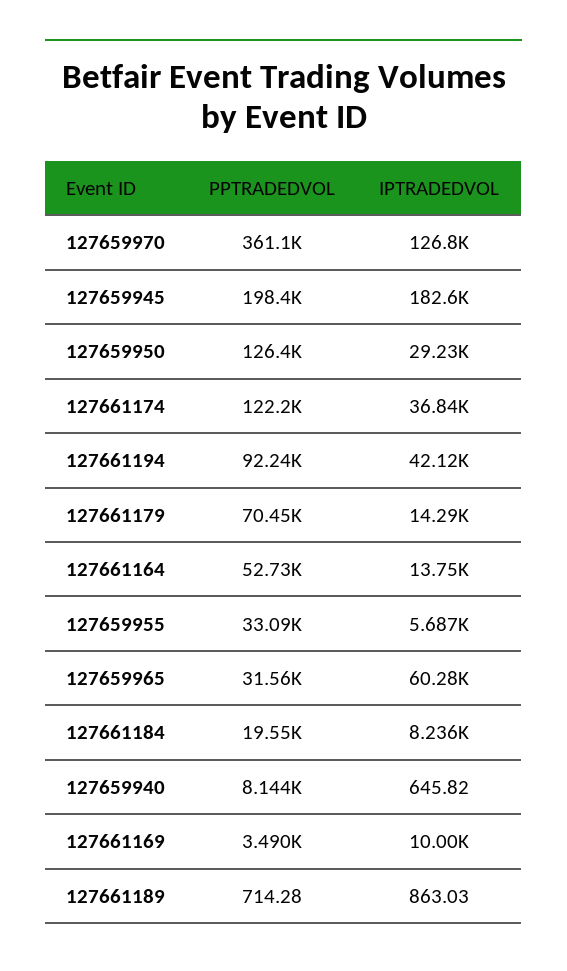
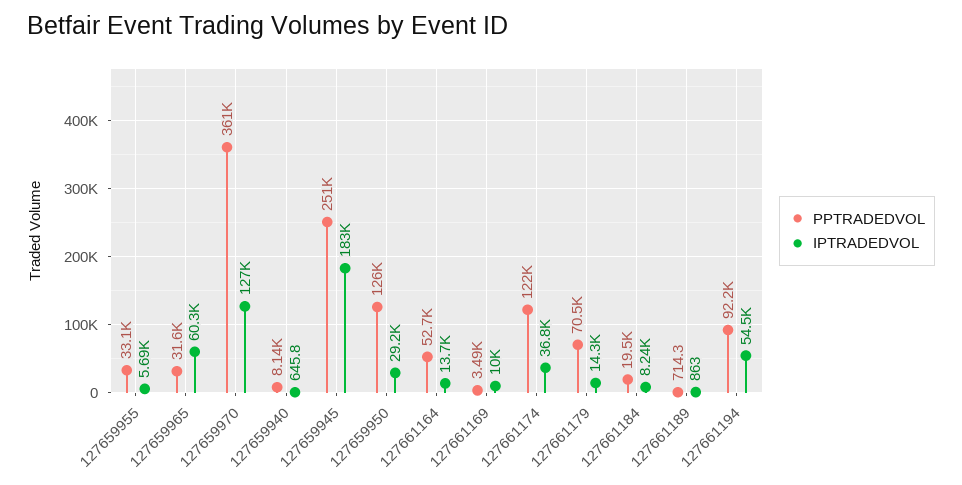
  {
    "PPTRADEDVOL": {
      "127659970": 361100,
-     "127659945": 198400,
+     "127659945": 251000,
      "127659950": 126400,
      "127661174": 122200,
      "127661194": 92240,
      "127661179": 70450,
      "127661164": 52730,
      "127659955": 33090,
      "127659965": 31560,
      "127661184": 19550,
      "127659940": 8144,
      "127661169": 3490,
      "127661189": 714.28
    },
    "IPTRADEDVOL": {
      "127659970": 126800,
      "127659945": 182600,
      "127659950": 29230,
      "127661174": 36840,
-     "127661194": 42120,
+     "127661194": 54500,
      "127661179": 14290,
      "127661164": 13750,
      "127659955": 5687,
      "127659965": 60280,
      "127661184": 8236,
      "127659940": 645.82,
      "127661169": 10000,
      "127661189": 863.03
    }
  }

